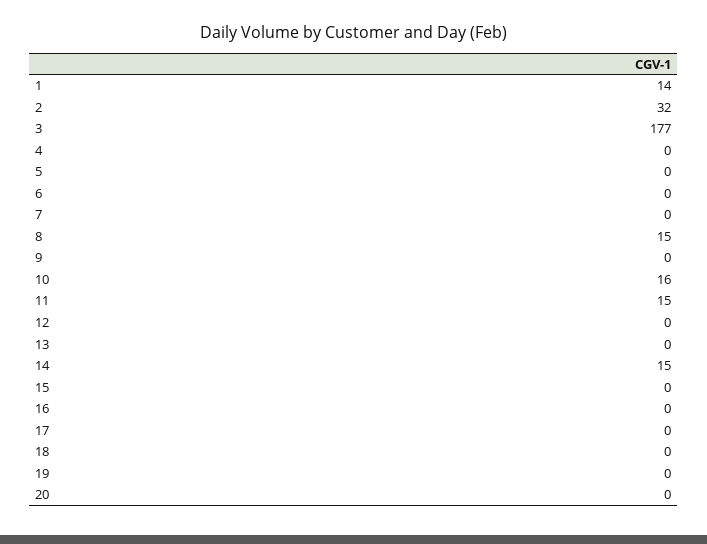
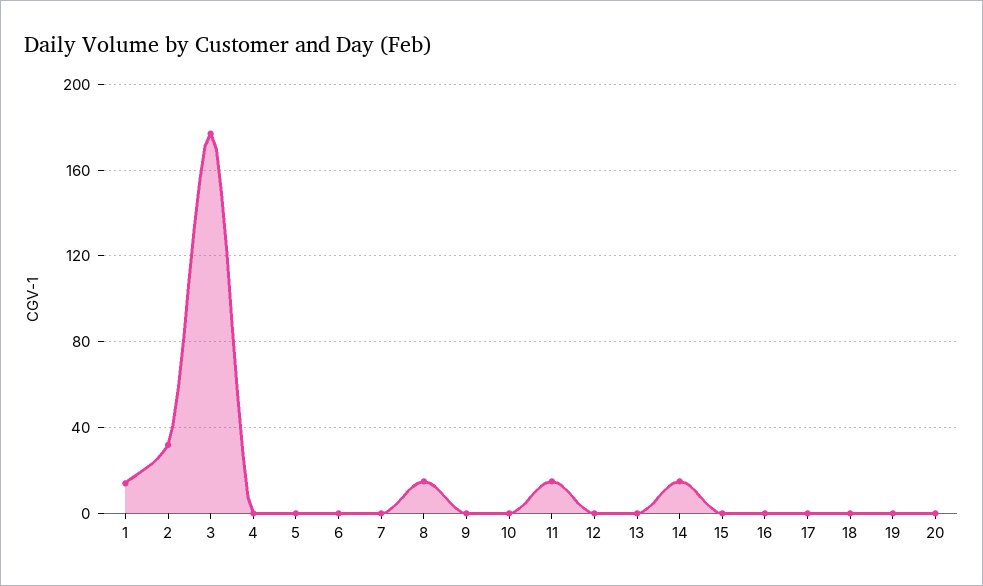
  {
    "1": 14,
    "2": 32,
    "3": 177,
    "4": 0,
    "5": 0,
    "6": 0,
    "7": 0,
    "8": 15,
    "9": 0,
-   "10": 16,
+   "10": 0,
    "11": 15,
    "12": 0,
    "13": 0,
    "14": 15,
    "15": 0,
    "16": 0,
    "17": 0,
    "18": 0,
    "19": 0,
    "20": 0
  }

